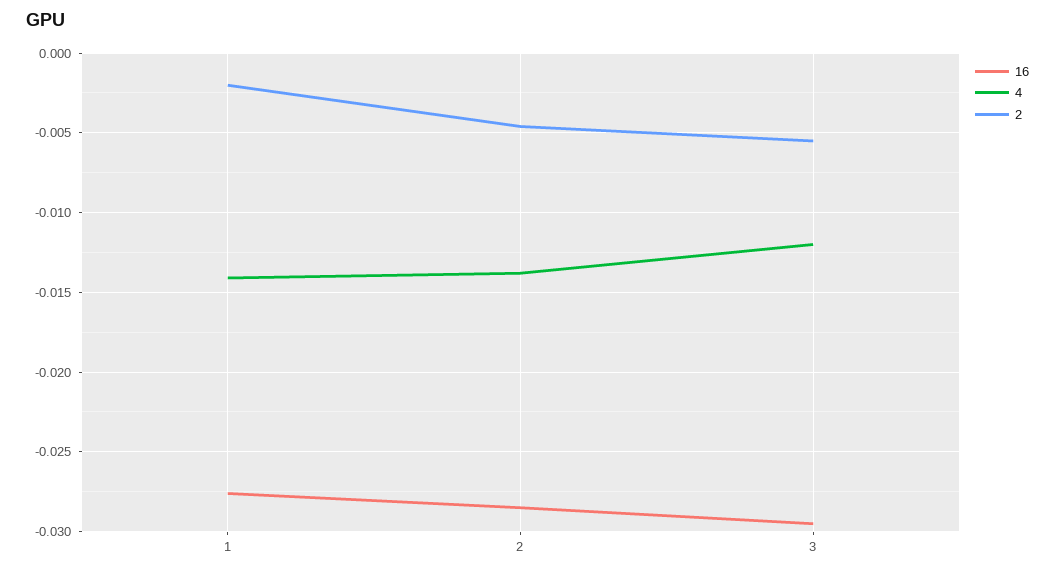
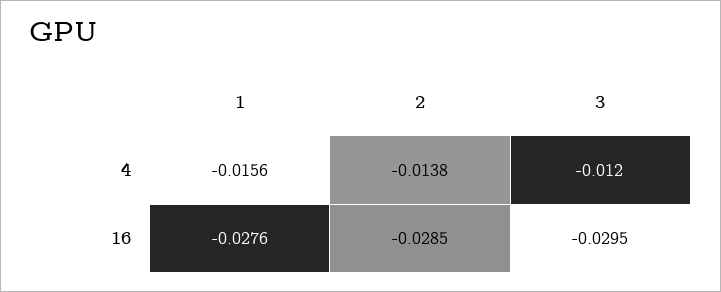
  {
    "16": {
      "1": -0.0276,
      "2": -0.0285,
      "3": -0.0295
    },
    "4": {
-     "1": -0.014,
+     "1": -0.0156,
      "2": -0.0138,
      "3": -0.012
-   },
+   }
-   "2": {
-     "1": -0.002,
-     "2": -0.0045,
-     "3": -0.0055
-   }
  }

